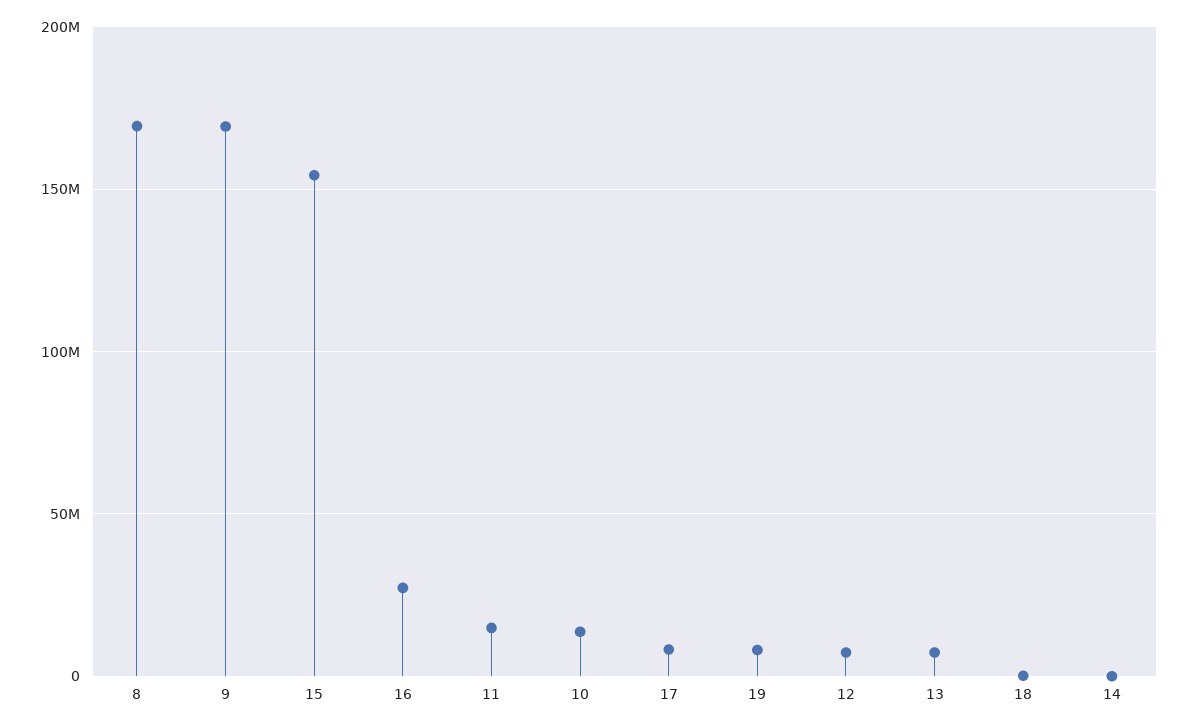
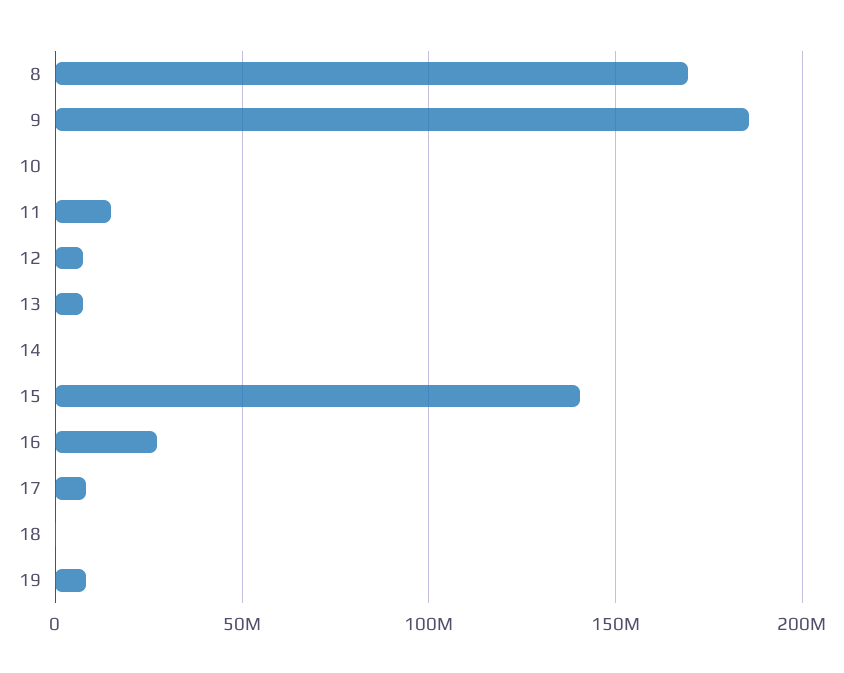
  {
    "8": 170000000,
-   "9": 170000000,
+   "9": 185000000,
-   "15": 155000000,
+   "15": 140000000,
    "16": 25000000,
    "11": 15000000,
-   "10": 15000000,
+   "10": 0,
    "17": 10000000,
    "19": 10000000,
    "12": 5000000,
    "13": 5000000,
    "18": 0,
    "14": 0
  }

